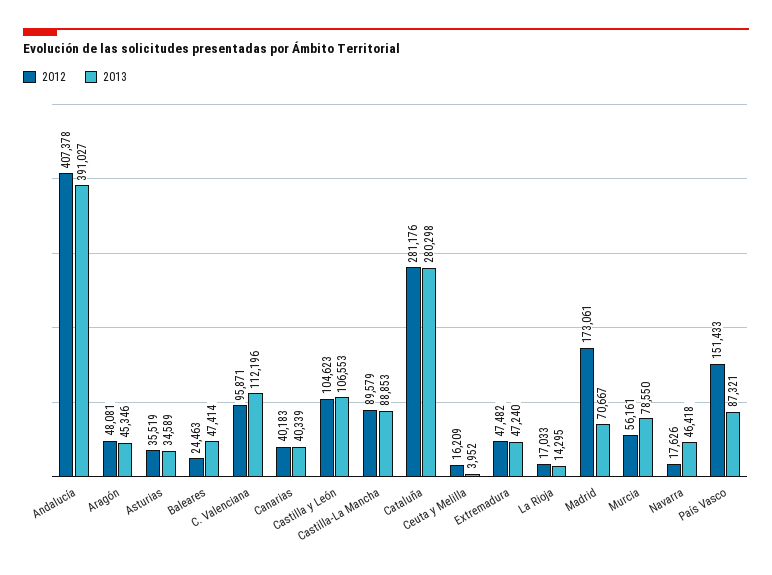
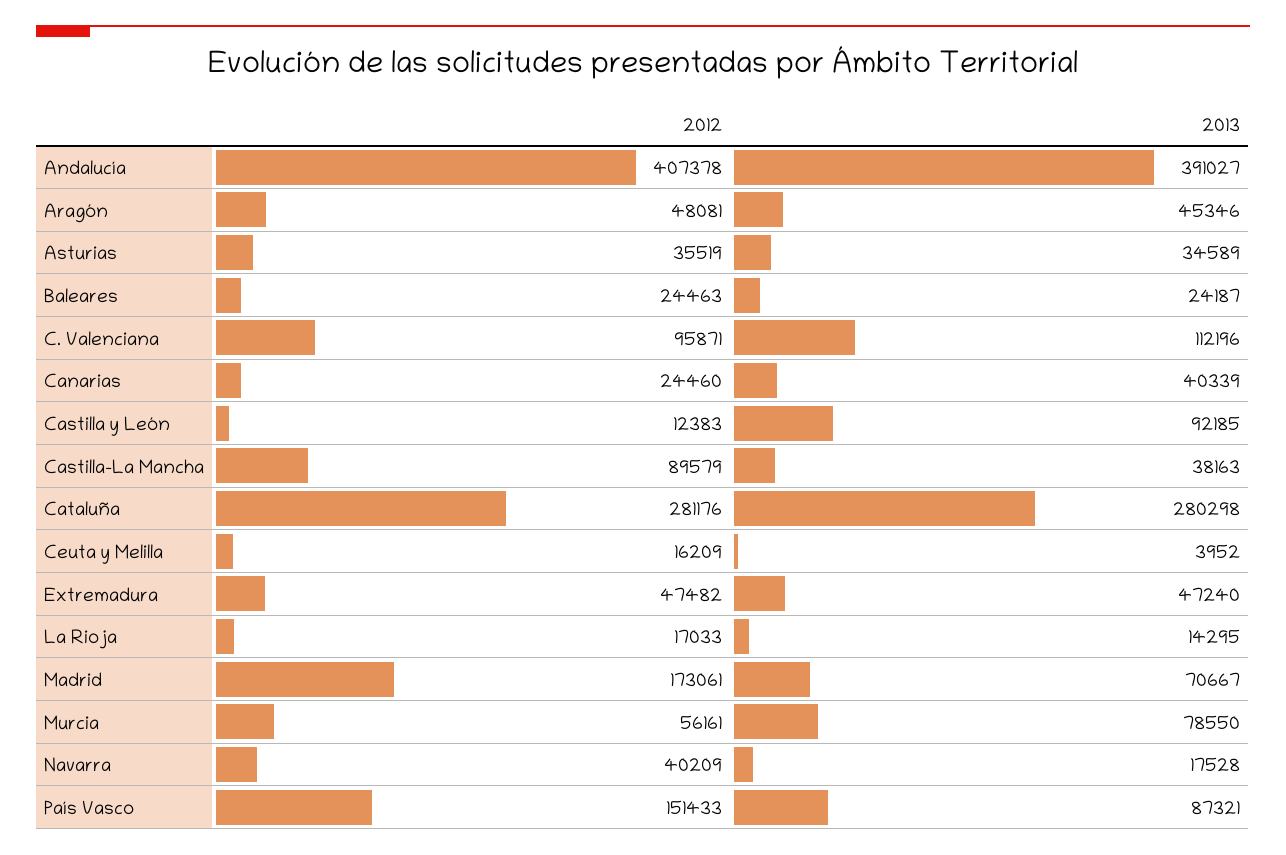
  {
    "2012": {
      "Andalucía": 407378,
      "Aragón": 48081,
      "Asturias": 35519,
      "Baleares": 24463,
      "C. Valenciana": 95871,
-     "Canarias": 40183,
+     "Canarias": 24460,
-     "Castilla y León": 104623,
+     "Castilla y León": 12383,
      "Castilla-La Mancha": 89579,
      "Cataluña": 281176,
      "Ceuta y Melilla": 16209,
      "Extremadura": 47482,
      "La Rioja": 17033,
      "Madrid": 173061,
      "Murcia": 56161,
-     "Navarra": 17626,
+     "Navarra": 40209,
      "País Vasco": 151433
    },
    "2013": {
      "Andalucía": 391027,
      "Aragón": 45346,
      "Asturias": 34589,
-     "Baleares": 47414,
+     "Baleares": 24187,
      "C. Valenciana": 112196,
      "Canarias": 40339,
-     "Castilla y León": 106553,
+     "Castilla y León": 92185,
-     "Castilla-La Mancha": 88853,
+     "Castilla-La Mancha": 38163,
      "Cataluña": 280298,
      "Ceuta y Melilla": 3952,
      "Extremadura": 47240,
      "La Rioja": 14295,
      "Madrid": 70667,
      "Murcia": 78550,
-     "Navarra": 46418,
+     "Navarra": 17528,
      "País Vasco": 87321
    }
  }

